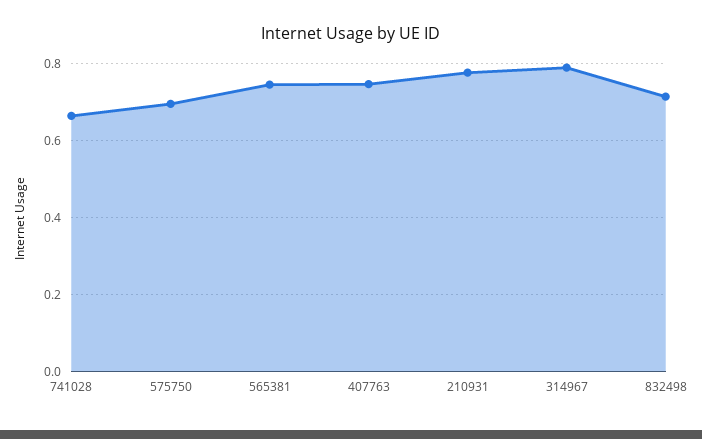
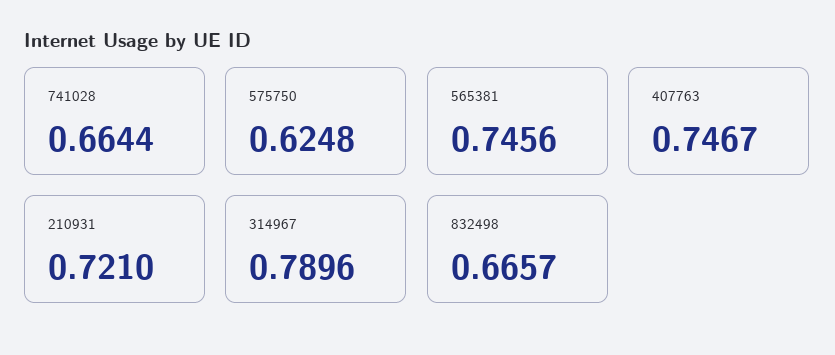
  {
    "741028": 0.6644,
-   "575750": 0.7,
+   "575750": 0.6248,
    "565381": 0.7456,
    "407763": 0.7467,
-   "210931": 0.78,
+   "210931": 0.721,
    "314967": 0.7896,
-   "832498": 0.72
+   "832498": 0.6657
  }

